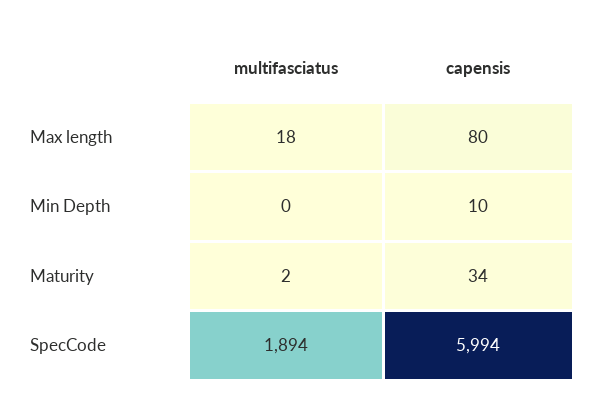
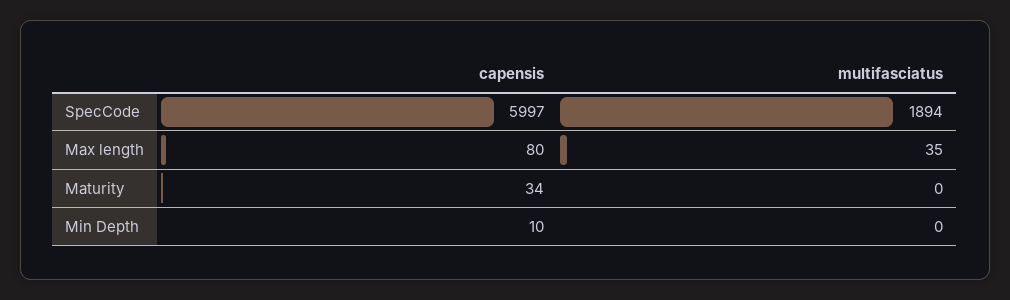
  {
    "multifasciatus": {
-     "Max length": 18,
+     "Max length": 35,
      "Min Depth": 0,
-     "Maturity": 2,
+     "Maturity": 0,
      "SpecCode": 1894
    },
    "capensis": {
      "Max length": 80,
      "Min Depth": 10,
      "Maturity": 34,
-     "SpecCode": 5994
+     "SpecCode": 5997
    }
  }

